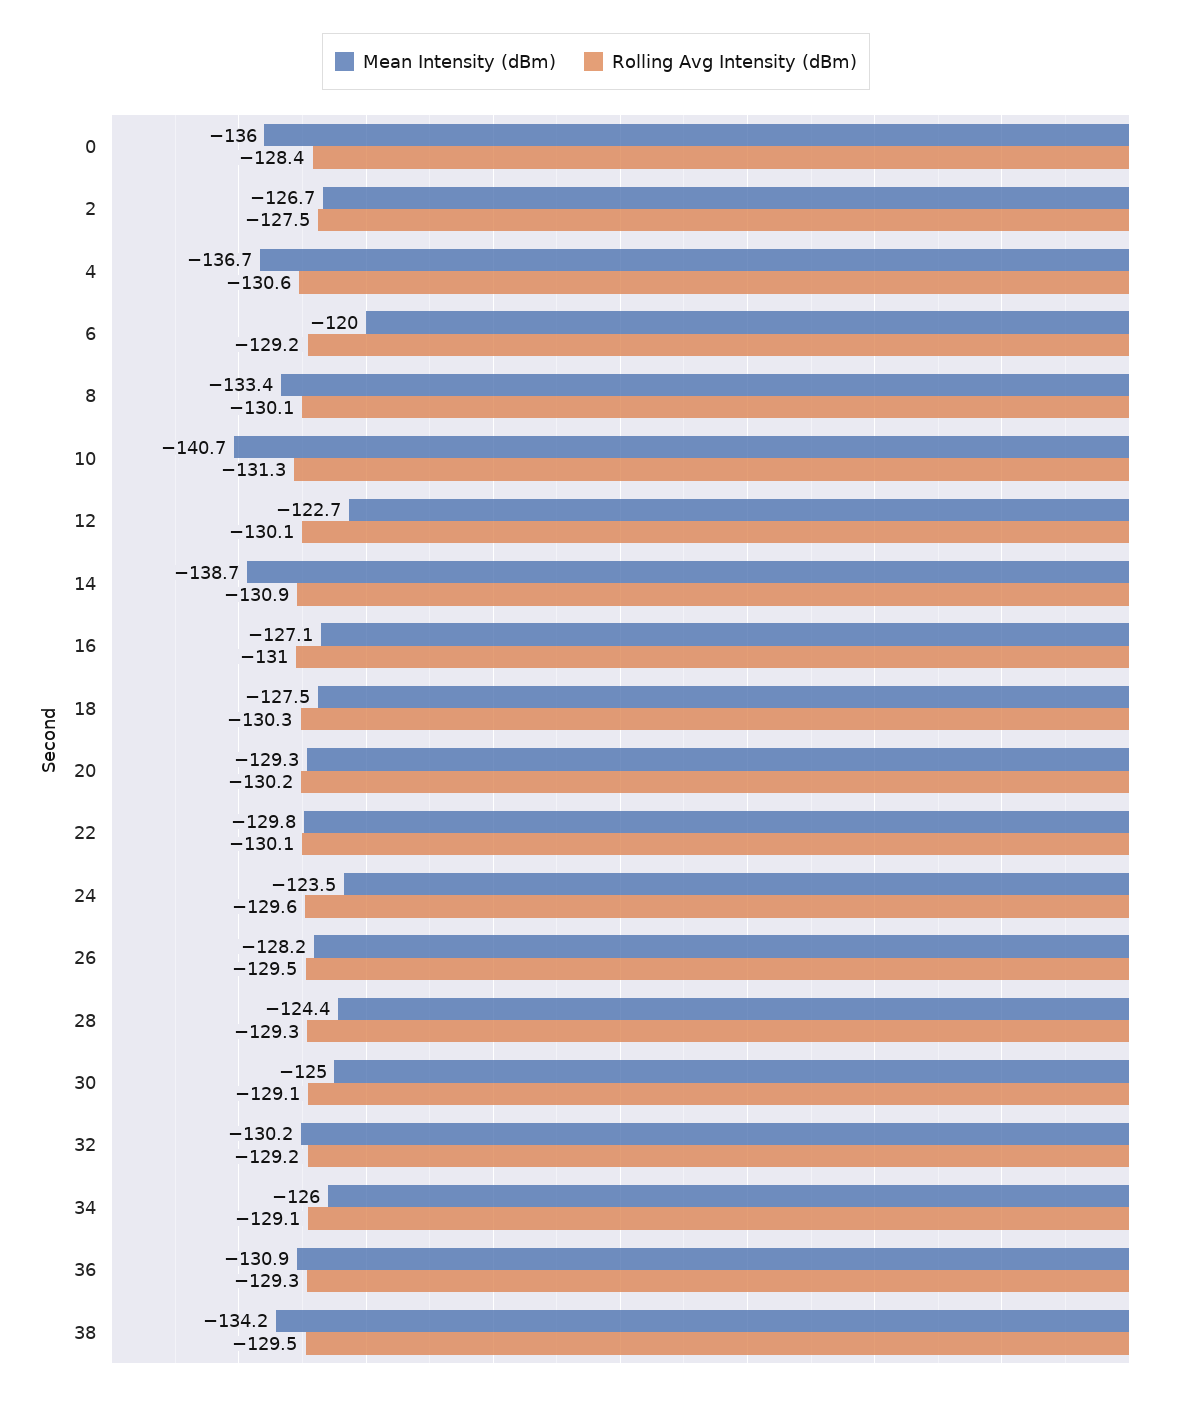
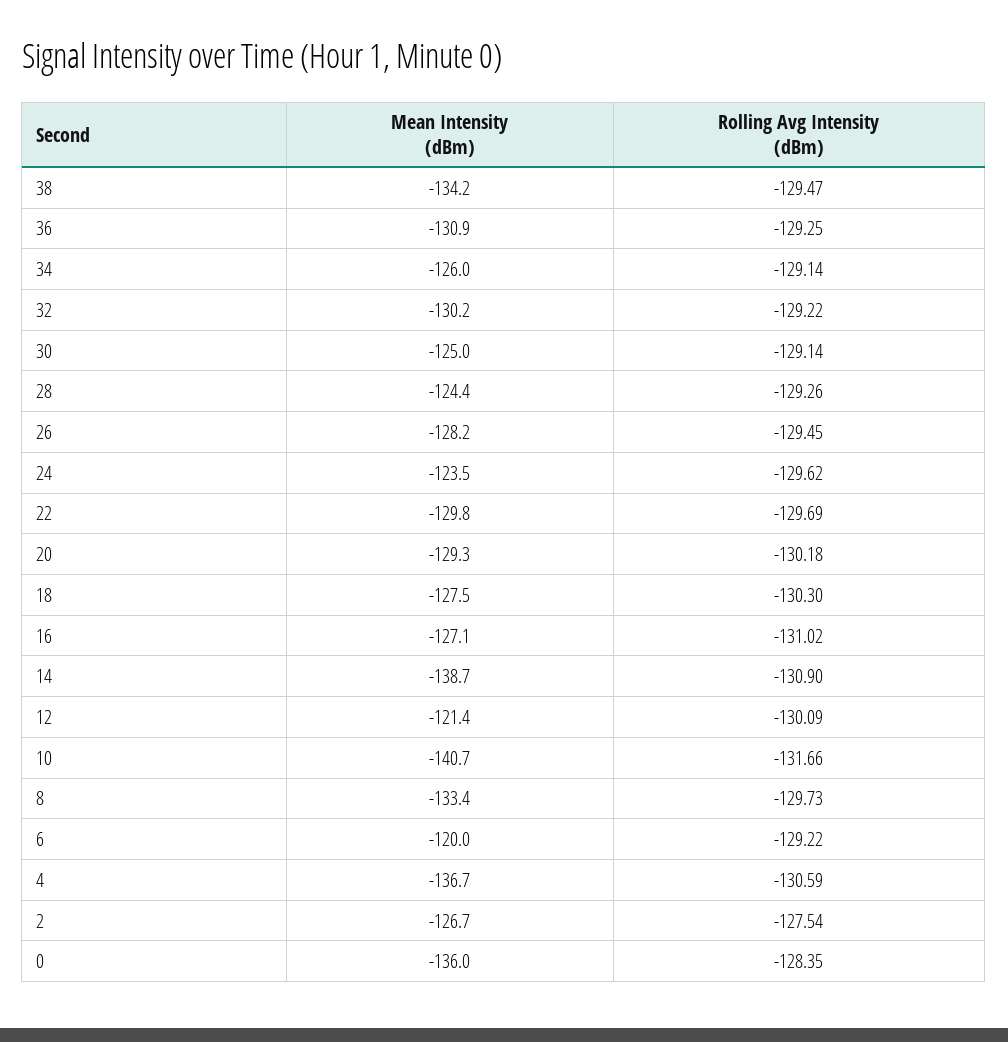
  {
    "Mean Intensity (dBm)": {
      "0": -136,
      "2": -126.7,
      "4": -136.7,
      "6": -120,
      "8": -133.4,
      "10": -140.7,
-     "12": -122.7,
+     "12": -121.4,
      "14": -138.7,
      "16": -127.1,
      "18": -127.5,
      "20": -129.3,
      "22": -129.8,
      "24": -123.5,
      "26": -128.2,
      "28": -124.4,
      "30": -125,
      "32": -130.2,
      "34": -126,
      "36": -130.9,
      "38": -134.2
    },
    "Rolling Avg Intensity (dBm)": {
      "0": -128.35,
      "2": -127.54,
      "4": -130.59,
      "6": -129.22,
-     "8": -130.1,
+     "8": -129.73,
-     "10": -131.3,
+     "10": -131.66,
      "12": -130.09,
      "14": -130.9,
      "16": -131.02,
      "18": -130.3,
      "20": -130.18,
-     "22": -130.1,
+     "22": -129.69,
      "24": -129.62,
      "26": -129.45,
      "28": -129.26,
      "30": -129.14,
      "32": -129.22,
      "34": -129.14,
      "36": -129.25,
      "38": -129.47
    }
  }

